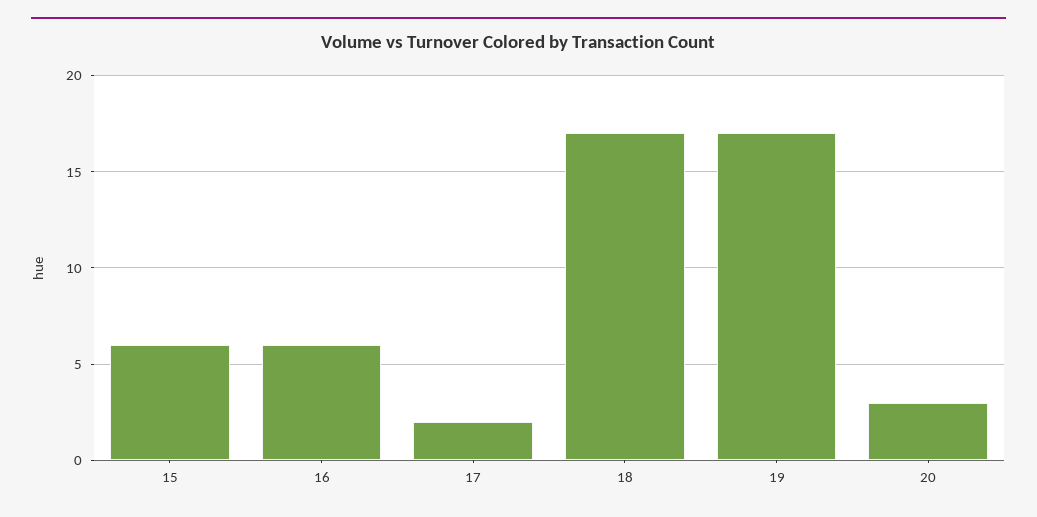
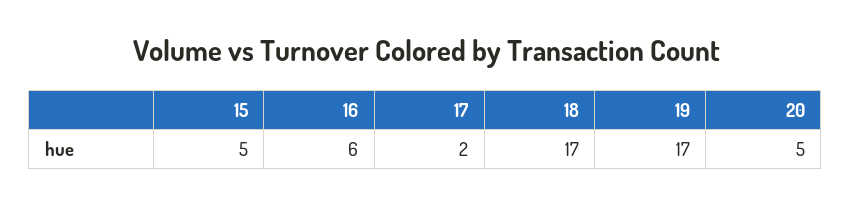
  {
-   "15": 6,
+   "15": 5,
    "16": 6,
    "17": 2,
    "18": 17,
    "19": 17,
-   "20": 3
+   "20": 5
  }

